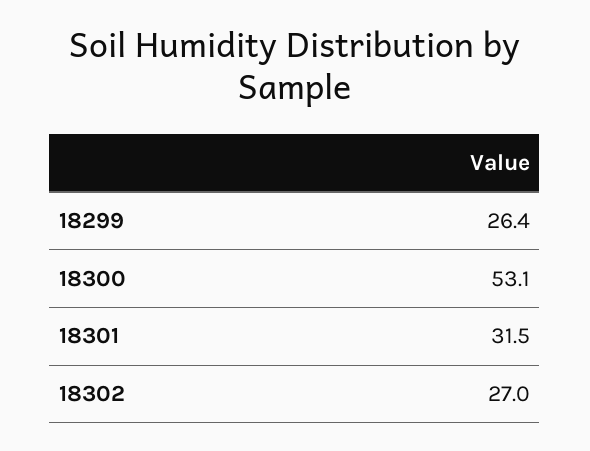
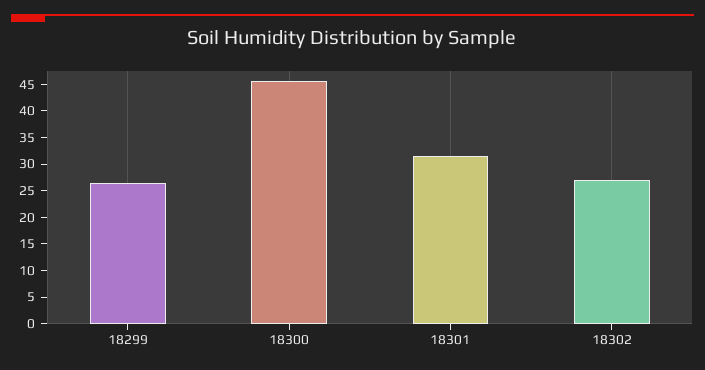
  {
    "18299": 26.4,
-   "18300": 53.1,
+   "18300": 45,
    "18301": 31.5,
    "18302": 27
  }

